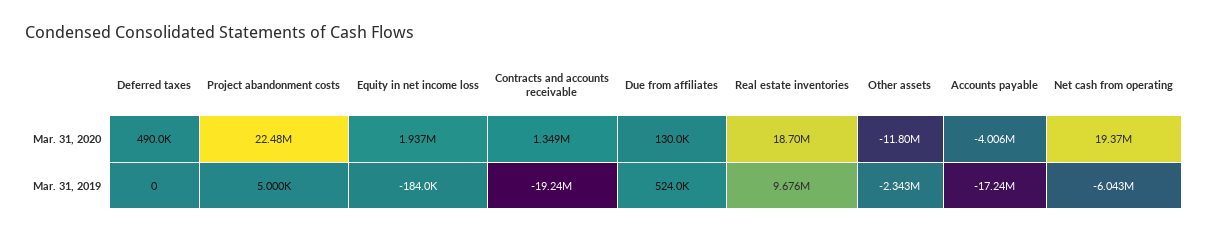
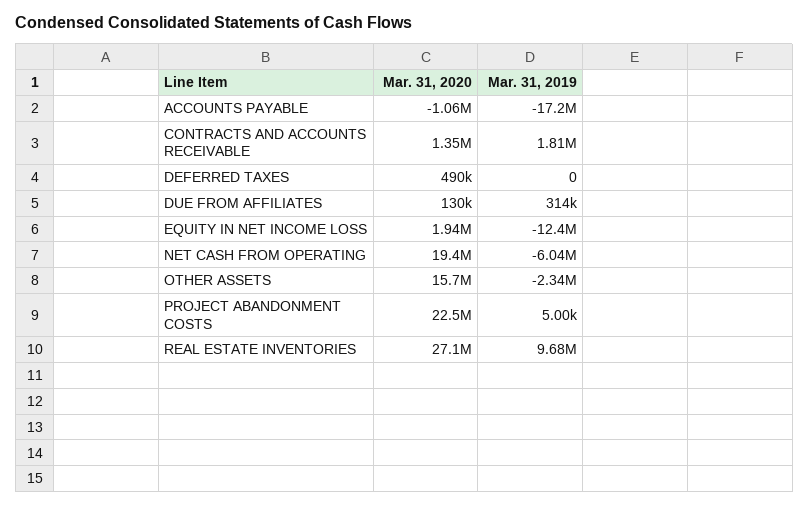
  {
    "Deferred taxes": {
      "Mar. 31, 2020": 490000,
      "Mar. 31, 2019": 0
    },
    "Project abandonment costs": {
      "Mar. 31, 2020": 22480000,
      "Mar. 31, 2019": 5000
    },
    "Equity in net income loss": {
      "Mar. 31, 2020": 1937000,
-     "Mar. 31, 2019": -184000
+     "Mar. 31, 2019": -12400000
    },
    "Contracts and accounts receivable": {
      "Mar. 31, 2020": 1349000,
-     "Mar. 31, 2019": -19240000
+     "Mar. 31, 2019": 1810000
    },
    "Due from affiliates": {
      "Mar. 31, 2020": 130000,
-     "Mar. 31, 2019": 524000
+     "Mar. 31, 2019": 314000
    },
    "Real estate inventories": {
-     "Mar. 31, 2020": 18700000,
+     "Mar. 31, 2020": 27100000,
      "Mar. 31, 2019": 9676000
    },
    "Other assets": {
-     "Mar. 31, 2020": -11800000,
+     "Mar. 31, 2020": 15700000,
      "Mar. 31, 2019": -2343000
    },
    "Accounts payable": {
-     "Mar. 31, 2020": -4006000,
+     "Mar. 31, 2020": -1060000,
      "Mar. 31, 2019": -17240000
    },
    "Net cash from operating": {
      "Mar. 31, 2020": 19370000,
      "Mar. 31, 2019": -6043000
    }
  }

